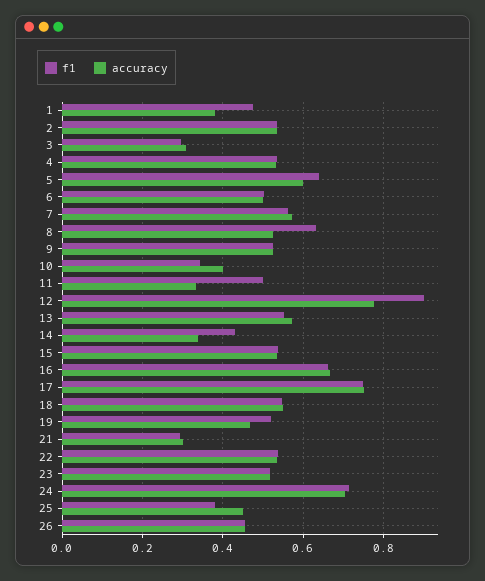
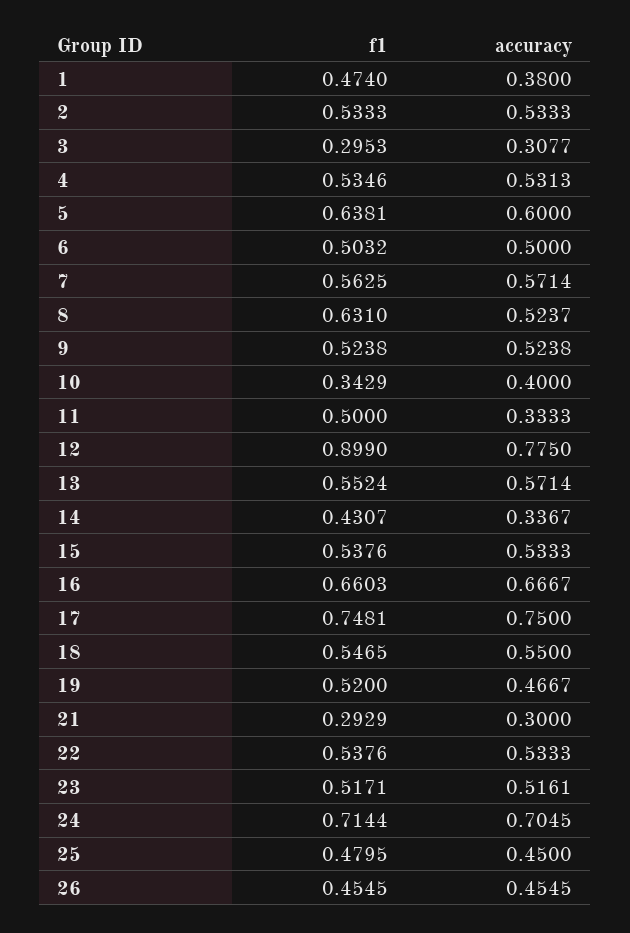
  {
    "f1": {
      "1": 0.474,
      "2": 0.5333,
      "3": 0.2953,
      "4": 0.5346,
      "5": 0.6381,
      "6": 0.5032,
      "7": 0.5625,
      "8": 0.631,
      "9": 0.5238,
      "10": 0.3429,
      "11": 0.5,
      "12": 0.899,
      "13": 0.5524,
      "14": 0.4307,
      "15": 0.5376,
      "16": 0.6603,
      "17": 0.7481,
      "18": 0.5465,
      "19": 0.52,
      "21": 0.2929,
      "22": 0.5376,
      "23": 0.5171,
      "24": 0.7144,
-     "25": 0.38,
+     "25": 0.4795,
      "26": 0.4545
    },
    "accuracy": {
      "1": 0.38,
      "2": 0.5333,
      "3": 0.3077,
      "4": 0.5313,
      "5": 0.6,
      "6": 0.5,
      "7": 0.5714,
      "8": 0.5237,
      "9": 0.5238,
      "10": 0.4,
      "11": 0.3333,
      "12": 0.775,
      "13": 0.5714,
      "14": 0.3367,
      "15": 0.5333,
      "16": 0.6667,
      "17": 0.75,
      "18": 0.55,
      "19": 0.4667,
      "21": 0.3,
      "22": 0.5333,
      "23": 0.5161,
      "24": 0.7045,
      "25": 0.45,
      "26": 0.4545
    }
  }

